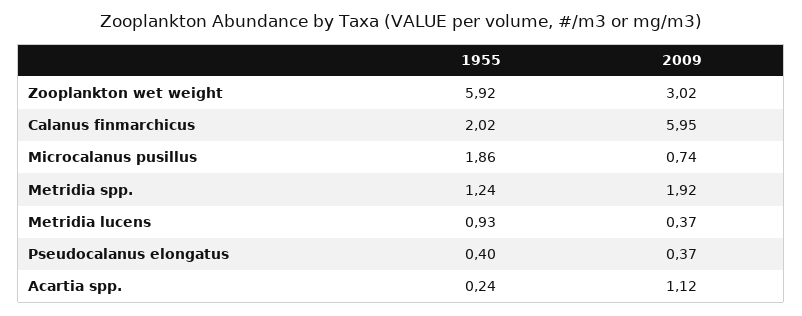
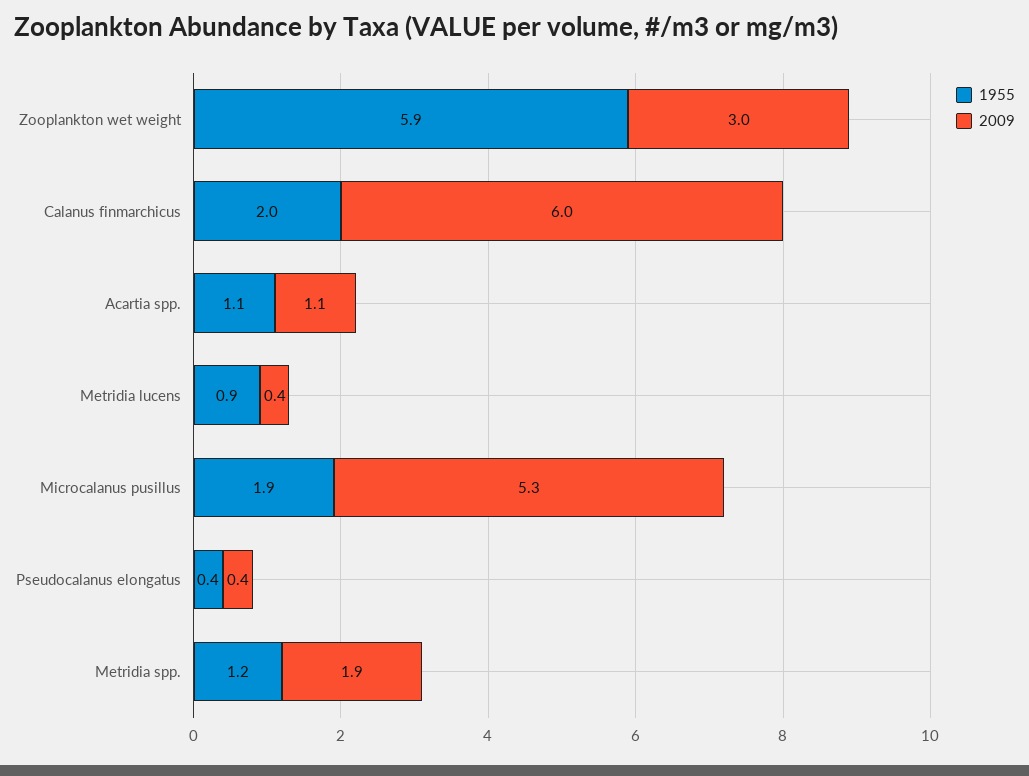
  {
    "1955": {
      "Zooplankton wet weight": 5.92,
      "Calanus finmarchicus": 2.02,
      "Microcalanus pusillus": 1.86,
      "Metridia spp.": 1.24,
      "Metridia lucens": 0.93,
      "Pseudocalanus elongatus": 0.4,
-     "Acartia spp.": 0.24
+     "Acartia spp.": 1.1
    },
    "2009": {
      "Zooplankton wet weight": 3.02,
      "Calanus finmarchicus": 5.95,
-     "Microcalanus pusillus": 0.74,
+     "Microcalanus pusillus": 5.3,
      "Metridia spp.": 1.92,
      "Metridia lucens": 0.37,
      "Pseudocalanus elongatus": 0.37,
      "Acartia spp.": 1.12
    }
  }

